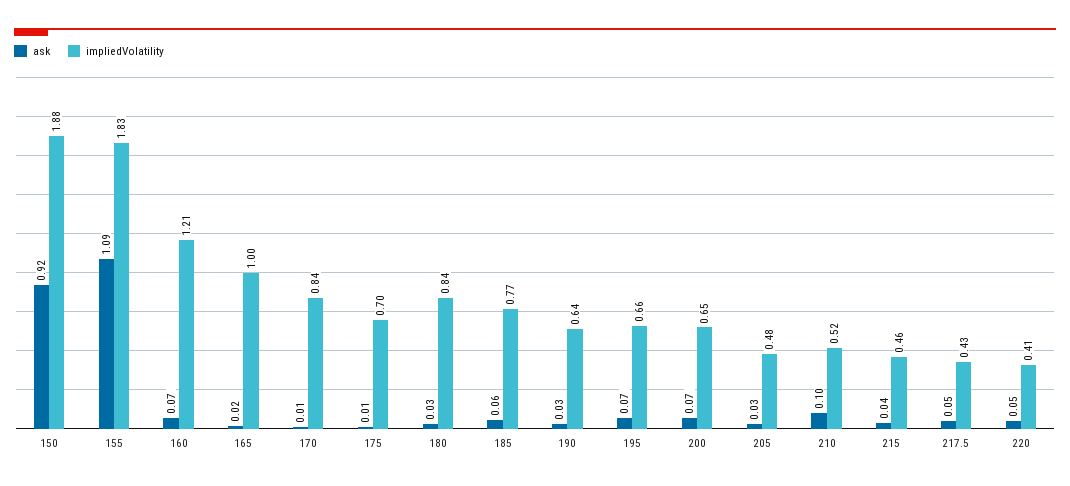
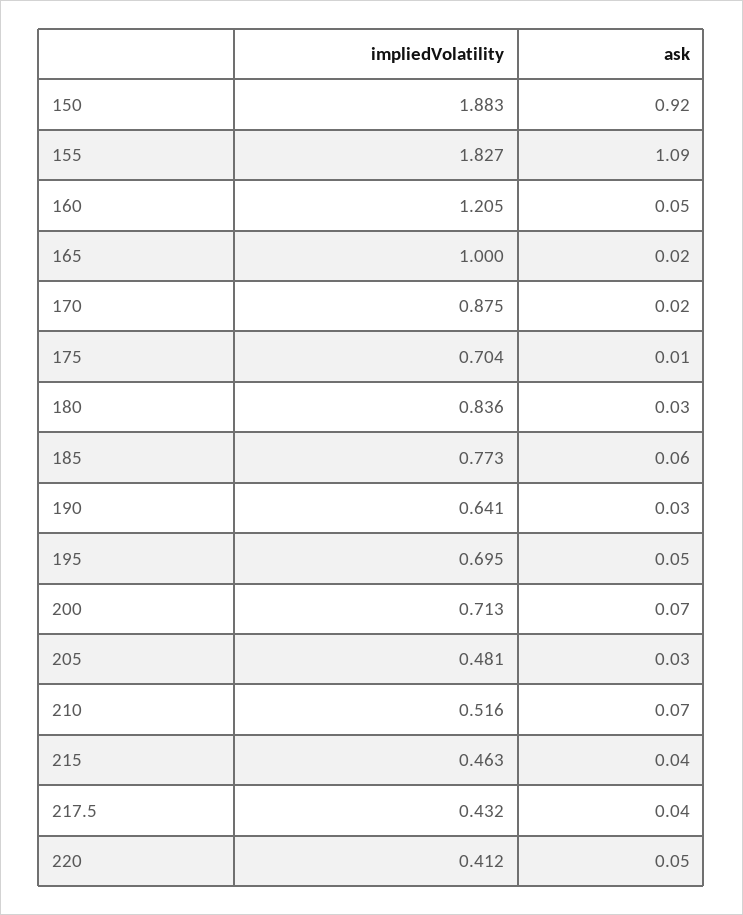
  {
    "ask": {
      "150": 0.92,
      "155": 1.09,
-     "160": 0.07,
+     "160": 0.05,
      "165": 0.02,
-     "170": 0.01,
+     "170": 0.02,
      "175": 0.01,
      "180": 0.03,
      "185": 0.06,
      "190": 0.03,
-     "195": 0.07,
+     "195": 0.05,
      "200": 0.07,
      "205": 0.03,
-     "210": 0.1,
+     "210": 0.07,
      "215": 0.04,
-     "217.5": 0.05,
+     "217.5": 0.04,
      "220": 0.05
    },
    "impliedVolatility": {
      "150": 1.883,
      "155": 1.827,
      "160": 1.205,
      "165": 1,
-     "170": 0.84,
+     "170": 0.875,
      "175": 0.704,
      "180": 0.836,
      "185": 0.773,
      "190": 0.641,
-     "195": 0.66,
+     "195": 0.695,
-     "200": 0.65,
+     "200": 0.713,
      "205": 0.481,
      "210": 0.516,
      "215": 0.463,
      "217.5": 0.432,
      "220": 0.412
    }
  }

